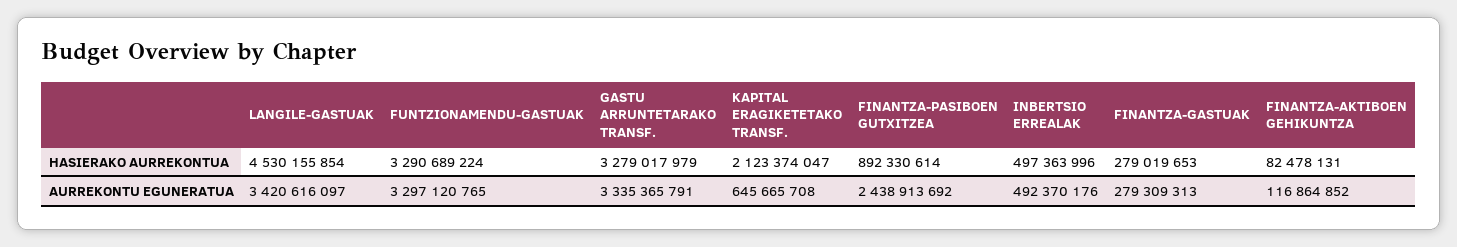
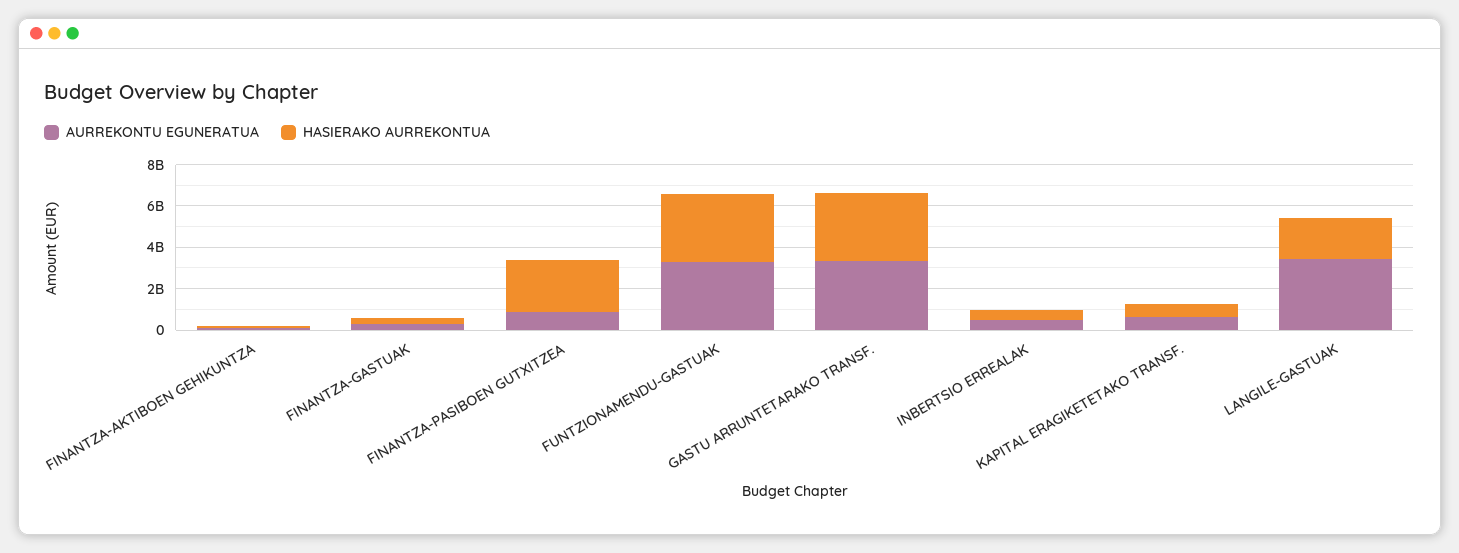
  {
    "HASIERAKO AURREKONTUA": {
-     "LANGILE-GASTUAK": 4530155854,
+     "LANGILE-GASTUAK": 2000000000,
      "FUNTZIONAMENDU-GASTUAK": 3290689224,
      "GASTU ARRUNTETARAKO TRANSF.": 3279017979,
-     "KAPITAL ERAGIKETETAKO TRANSF.": 2123374047,
+     "KAPITAL ERAGIKETETAKO TRANSF.": 500000000,
-     "FINANTZA-PASIBOEN GUTXITZEA": 892330614,
+     "FINANTZA-PASIBOEN GUTXITZEA": 2500000000,
      "INBERTSIO ERREALAK": 497363996,
      "FINANTZA-GASTUAK": 279019653,
      "FINANTZA-AKTIBOEN GEHIKUNTZA": 82478131
    },
    "AURREKONTU EGUNERATUA": {
      "LANGILE-GASTUAK": 3420616097,
      "FUNTZIONAMENDU-GASTUAK": 3297120765,
      "GASTU ARRUNTETARAKO TRANSF.": 3335365791,
      "KAPITAL ERAGIKETETAKO TRANSF.": 645665708,
-     "FINANTZA-PASIBOEN GUTXITZEA": 2438913692,
+     "FINANTZA-PASIBOEN GUTXITZEA": 1000000000,
      "INBERTSIO ERREALAK": 492370176,
      "FINANTZA-GASTUAK": 279309313,
      "FINANTZA-AKTIBOEN GEHIKUNTZA": 116864852
    }
  }

